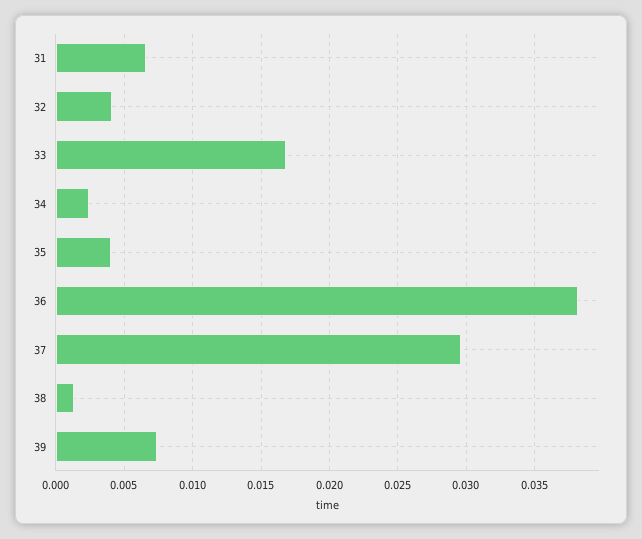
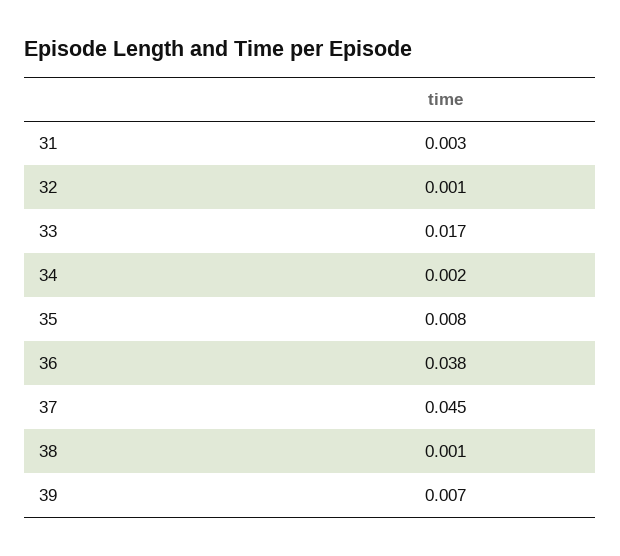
  {
-   "31": 0.0065,
+   "31": 0.003,
-   "32": 0.004,
+   "32": 0.001,
    "33": 0.017,
    "34": 0.002,
-   "35": 0.004,
+   "35": 0.008,
    "36": 0.038,
-   "37": 0.0295,
+   "37": 0.045,
    "38": 0.001,
    "39": 0.007
  }

